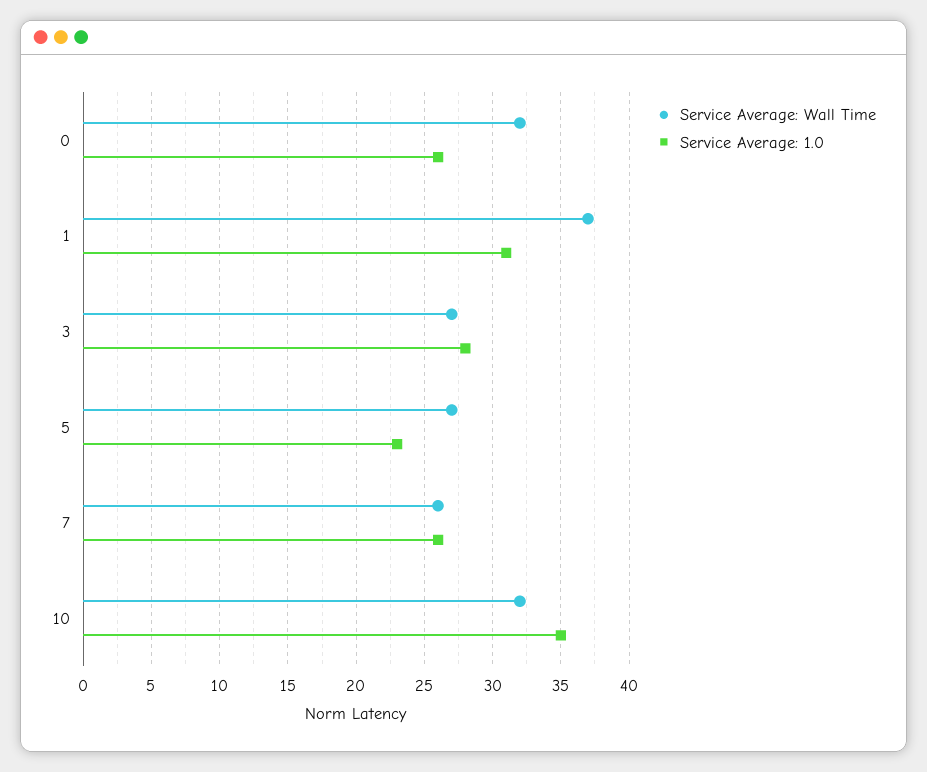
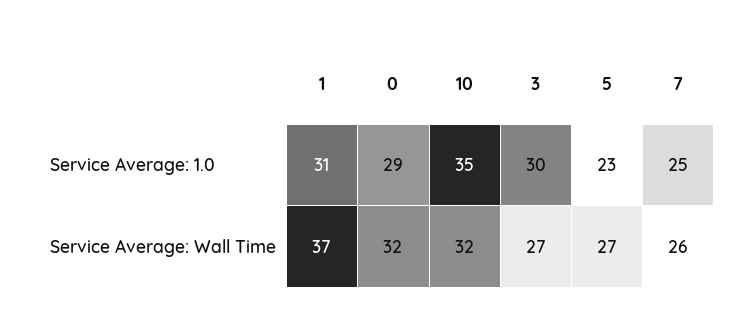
  {
    "Service Average: Wall Time": {
      "0": 32,
      "1": 37,
      "3": 27,
      "5": 27,
      "7": 26,
      "10": 32
    },
    "Service Average: 1.0": {
-     "0": 26,
+     "0": 29,
      "1": 31,
-     "3": 28,
+     "3": 30,
      "5": 23,
-     "7": 26,
+     "7": 25,
      "10": 35
    }
  }

